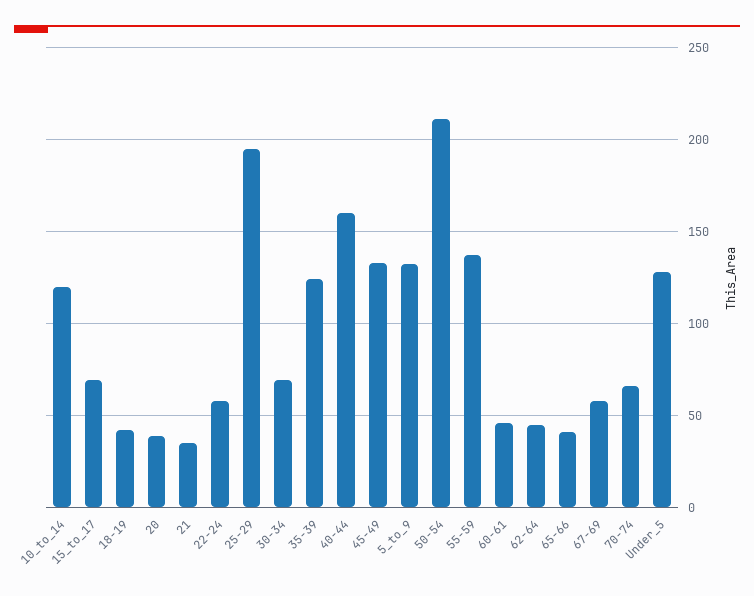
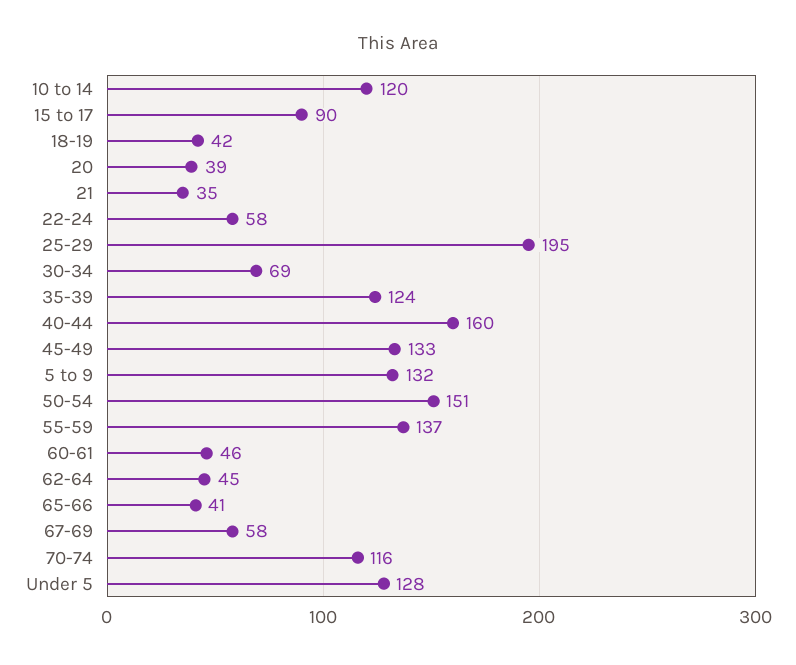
  {
    "10_to_14": 120,
-   "15_to_17": 70,
+   "15_to_17": 90,
    "18-19": 42,
    "20": 39,
    "21": 35,
    "22-24": 58,
    "25-29": 195,
    "30-34": 69,
    "35-39": 124,
    "40-44": 160,
    "45-49": 133,
    "5_to_9": 132,
-   "50-54": 210,
+   "50-54": 151,
    "55-59": 137,
    "60-61": 46,
    "62-64": 45,
    "65-66": 41,
    "67-69": 58,
-   "70-74": 65,
+   "70-74": 116,
    "Under_5": 128
  }

